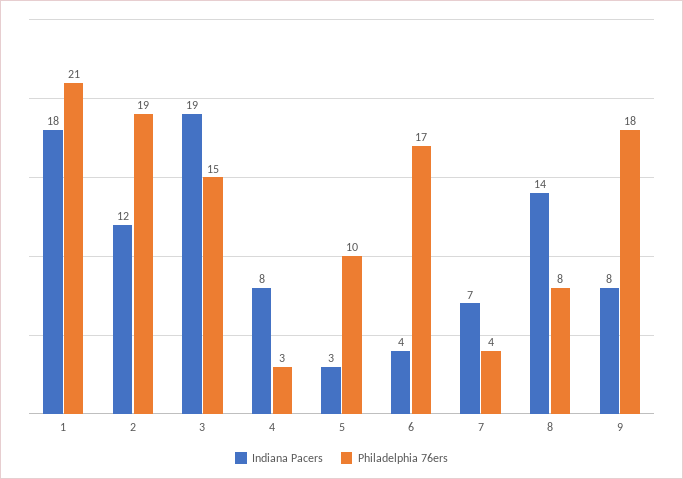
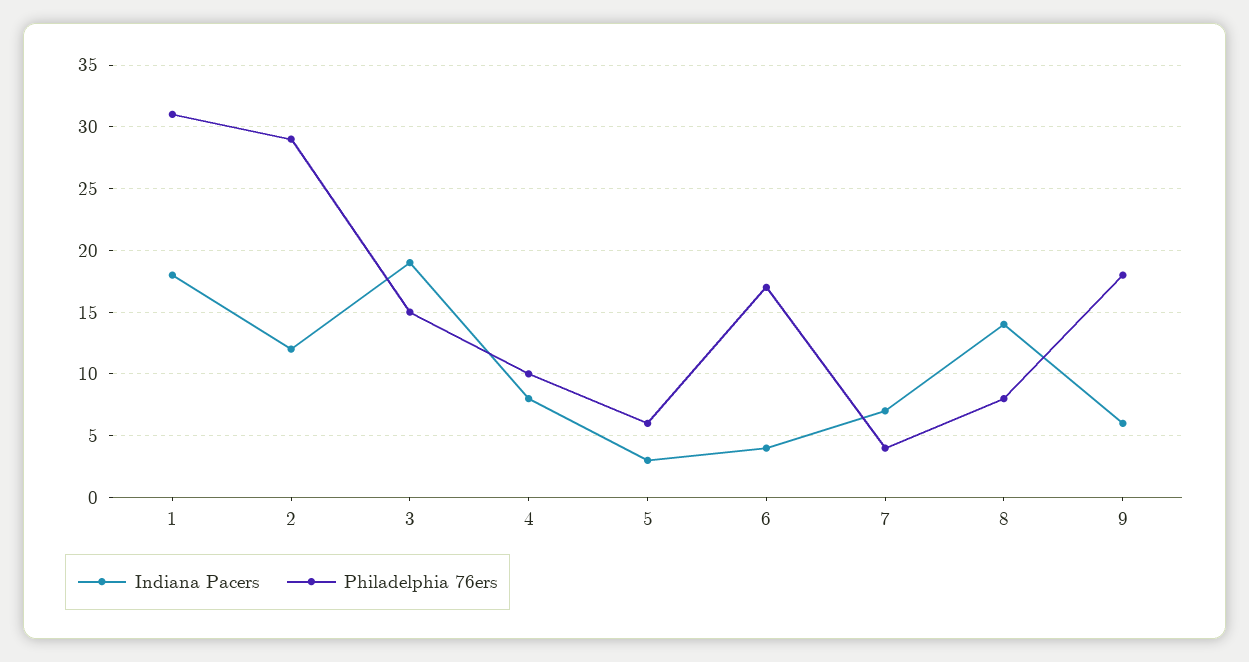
  {
    "Indiana Pacers": {
      "1": 18,
      "2": 12,
      "3": 19,
      "4": 8,
      "5": 3,
      "6": 4,
      "7": 7,
      "8": 14,
-     "9": 8
+     "9": 6
    },
    "Philadelphia 76ers": {
-     "1": 21,
+     "1": 31,
-     "2": 19,
+     "2": 29,
      "3": 15,
-     "4": 3,
+     "4": 10,
-     "5": 10,
+     "5": 6,
      "6": 17,
      "7": 4,
      "8": 8,
      "9": 18
    }
  }

